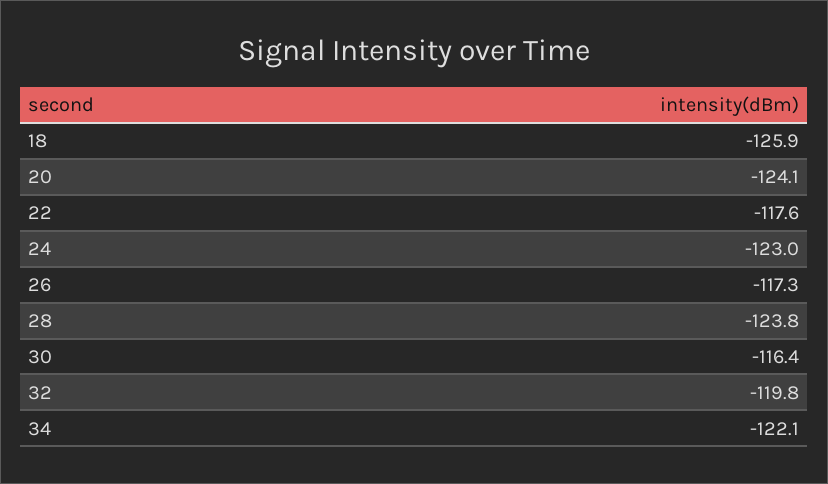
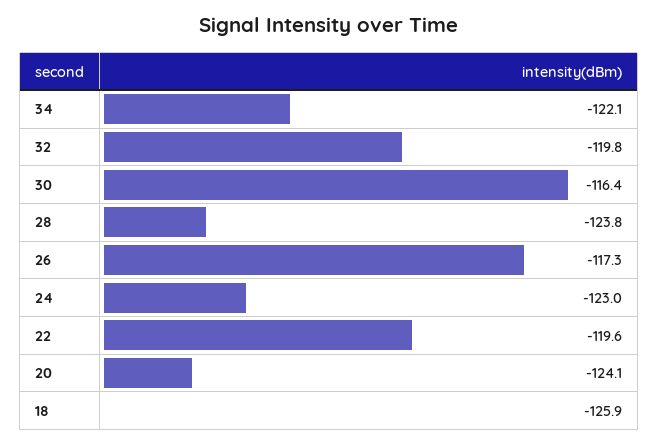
  {
    "18": -125.9,
    "20": -124.1,
-   "22": -117.6,
+   "22": -119.6,
    "24": -123,
    "26": -117.3,
    "28": -123.8,
    "30": -116.4,
    "32": -119.8,
    "34": -122.1
  }

